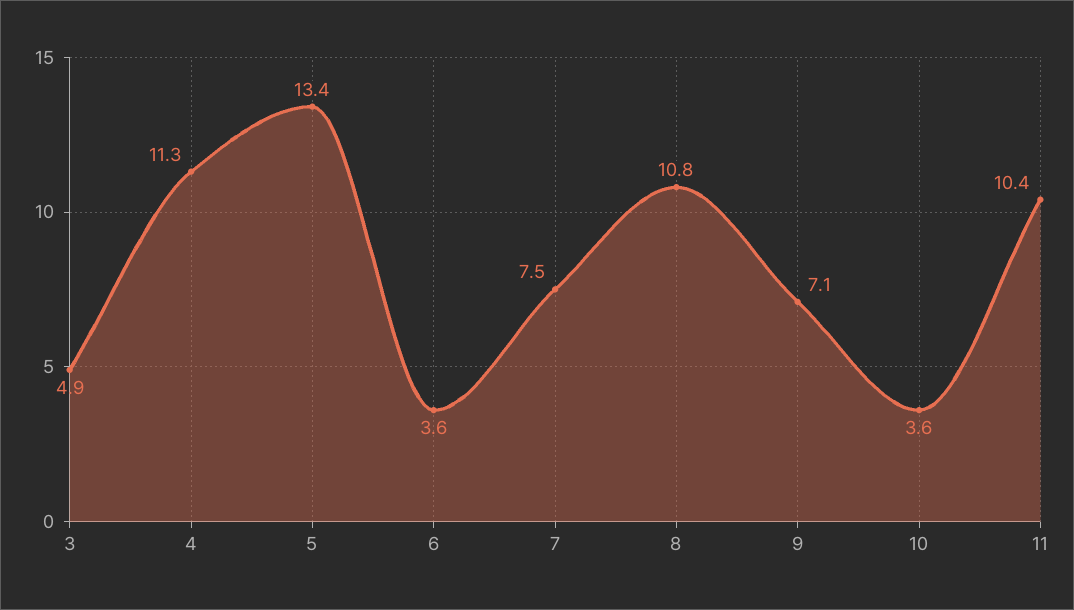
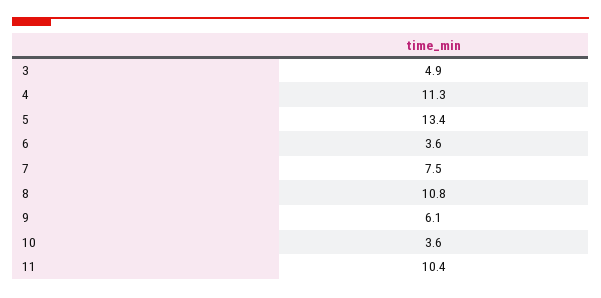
  {
    "3": 4.9,
    "4": 11.3,
    "5": 13.4,
    "6": 3.6,
    "7": 7.5,
    "8": 10.8,
-   "9": 7.1,
+   "9": 6.1,
    "10": 3.6,
    "11": 10.4
  }

